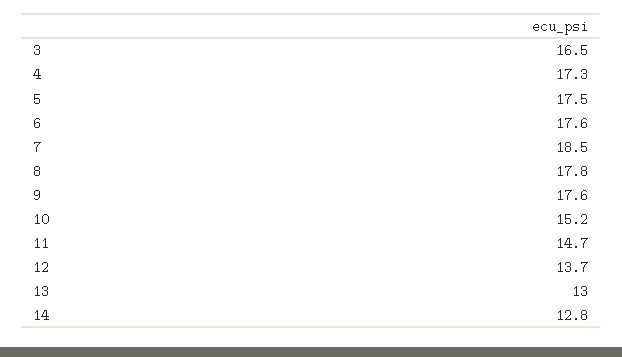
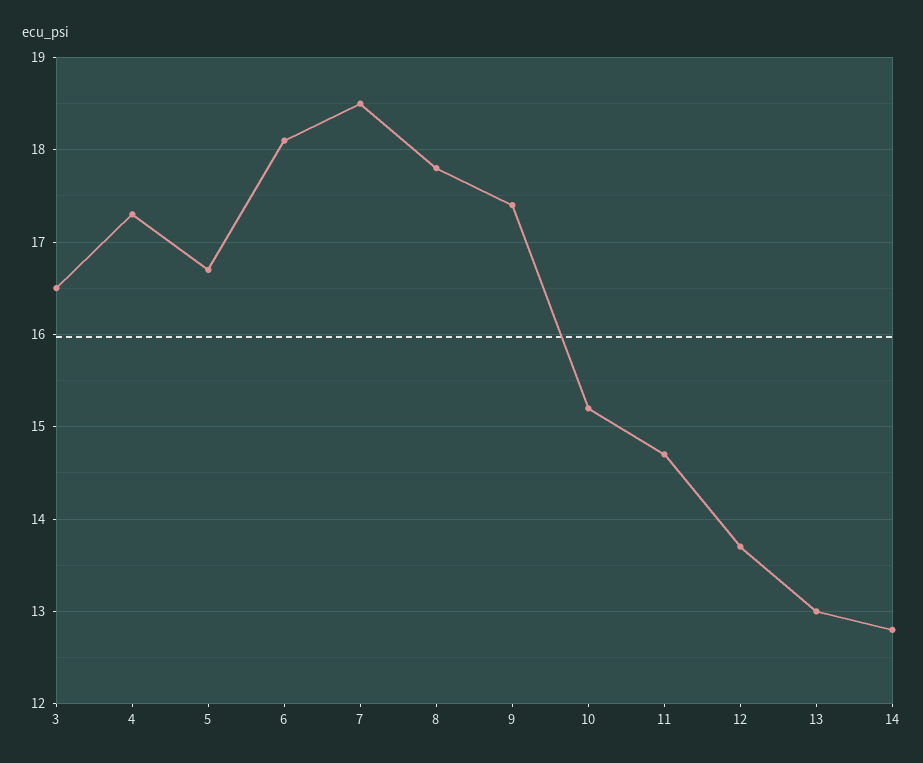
  {
    "3": 16.5,
    "4": 17.3,
-   "5": 17.5,
+   "5": 16.7,
-   "6": 17.6,
+   "6": 18.1,
    "7": 18.5,
    "8": 17.8,
-   "9": 17.6,
+   "9": 17.4,
    "10": 15.2,
    "11": 14.7,
    "12": 13.7,
    "13": 13,
    "14": 12.8
  }

